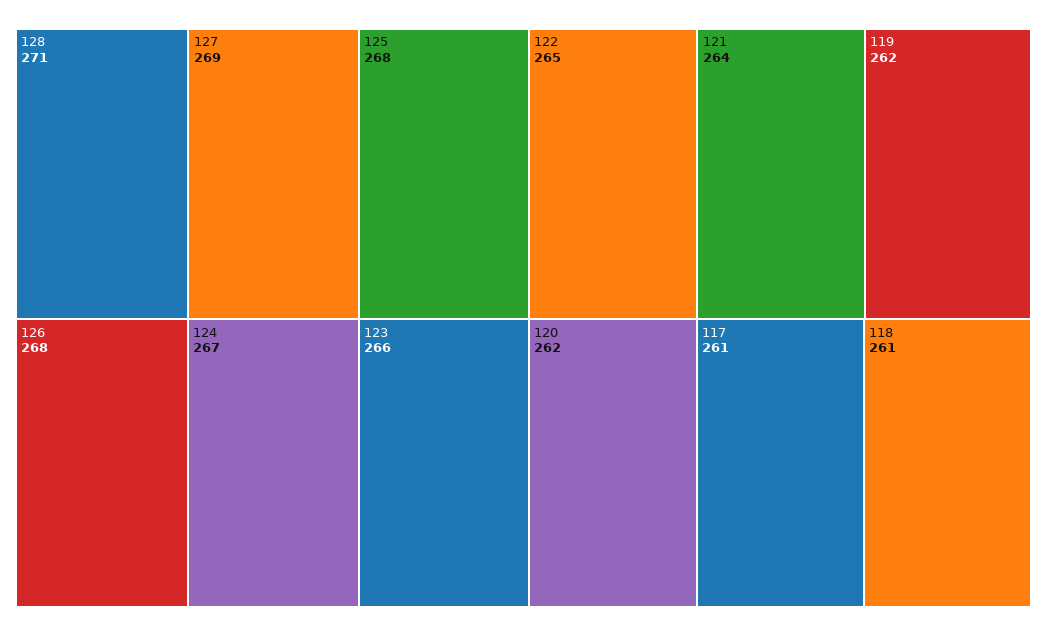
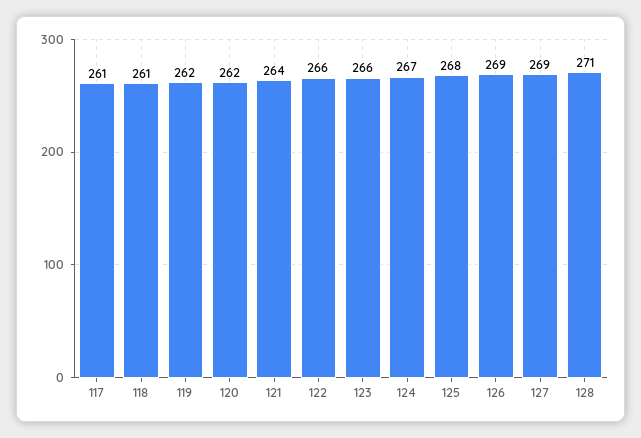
  {
    "128": 271,
    "127": 269,
    "125": 268,
-   "126": 268,
+   "126": 269,
    "124": 267,
    "123": 266,
-   "122": 265,
+   "122": 266,
    "121": 264,
    "119": 262,
    "120": 262,
    "117": 261,
    "118": 261
  }

